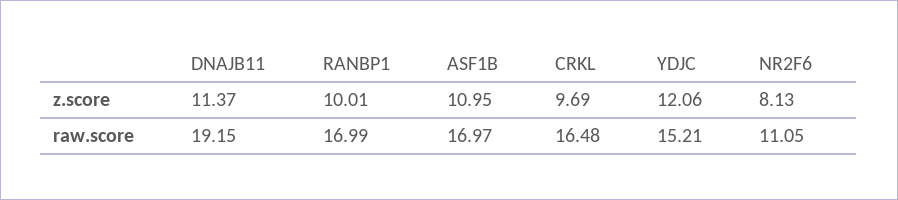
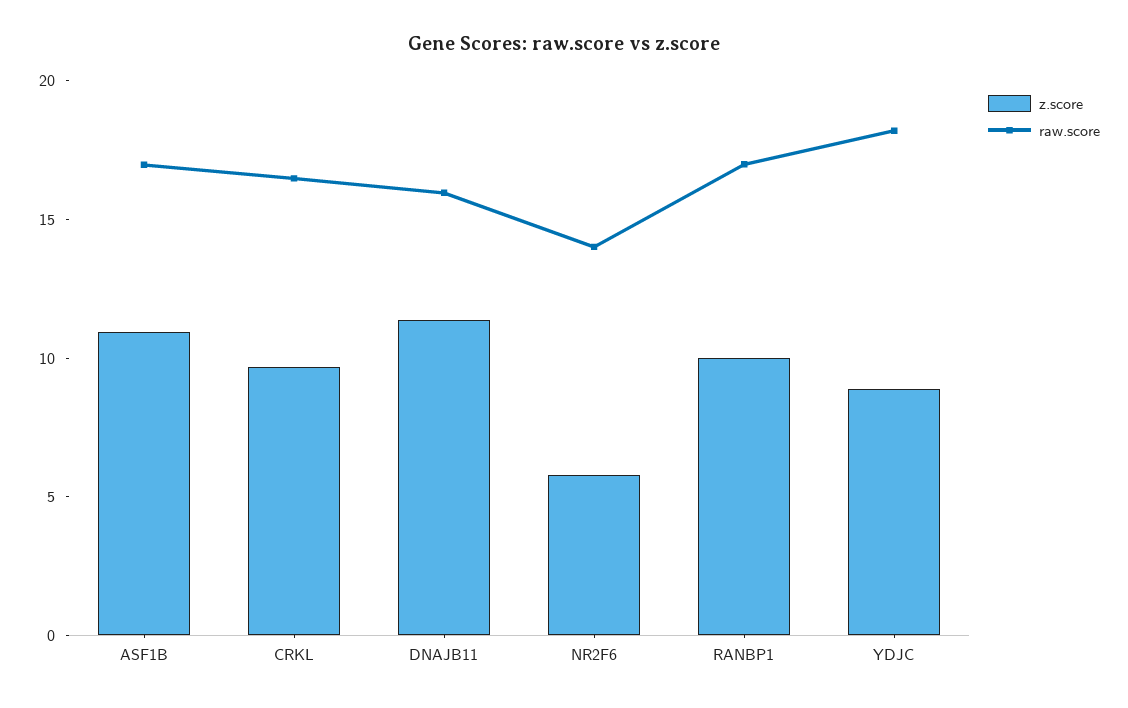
  {
    "z.score": {
      "DNAJB11": 11.37,
      "RANBP1": 10.01,
      "ASF1B": 10.95,
      "CRKL": 9.69,
-     "YDJC": 12.06,
+     "YDJC": 9,
-     "NR2F6": 8.13
+     "NR2F6": 6
    },
    "raw.score": {
-     "DNAJB11": 19.15,
+     "DNAJB11": 16,
      "RANBP1": 16.99,
      "ASF1B": 16.97,
      "CRKL": 16.48,
-     "YDJC": 15.21,
+     "YDJC": 18,
-     "NR2F6": 11.05
+     "NR2F6": 14
    }
  }

